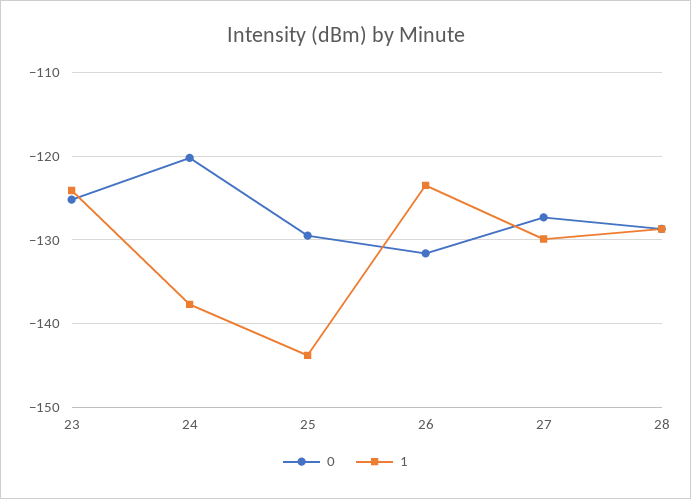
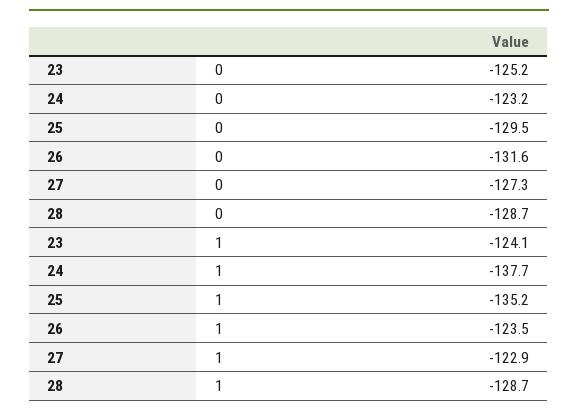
  {
    "0": {
      "23": -125.2,
-     "24": -120,
+     "24": -123.2,
      "25": -129.5,
      "26": -131.6,
      "27": -127.3,
      "28": -128.7
    },
    "1": {
      "23": -124.1,
      "24": -137.7,
-     "25": -144,
+     "25": -135.2,
      "26": -123.5,
-     "27": -130,
+     "27": -122.9,
      "28": -128.7
    }
  }

